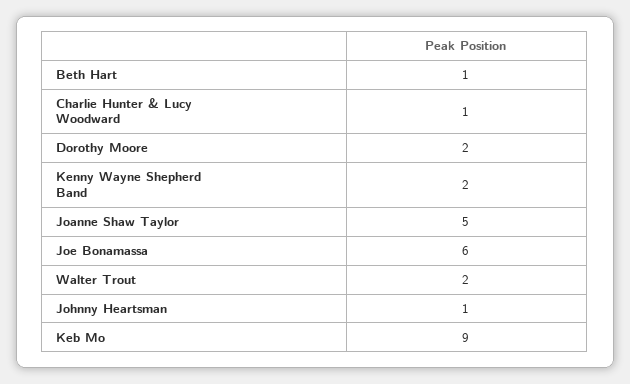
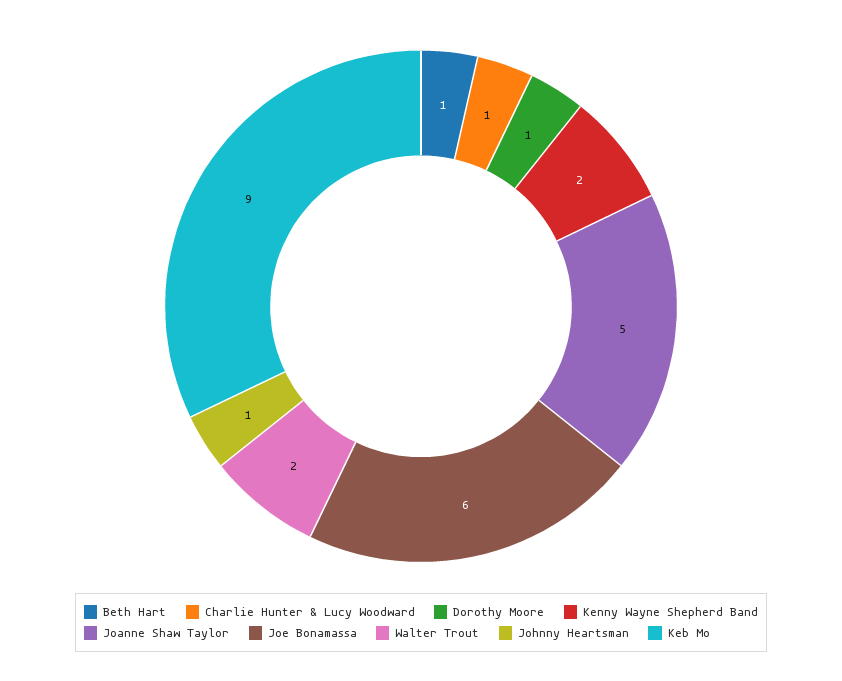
  {
    "Beth Hart": 1,
    "Charlie Hunter & Lucy Woodward": 1,
-   "Dorothy Moore": 2,
+   "Dorothy Moore": 1,
    "Kenny Wayne Shepherd Band": 2,
    "Joanne Shaw Taylor": 5,
    "Joe Bonamassa": 6,
    "Walter Trout": 2,
    "Johnny Heartsman": 1,
    "Keb Mo": 9
  }

